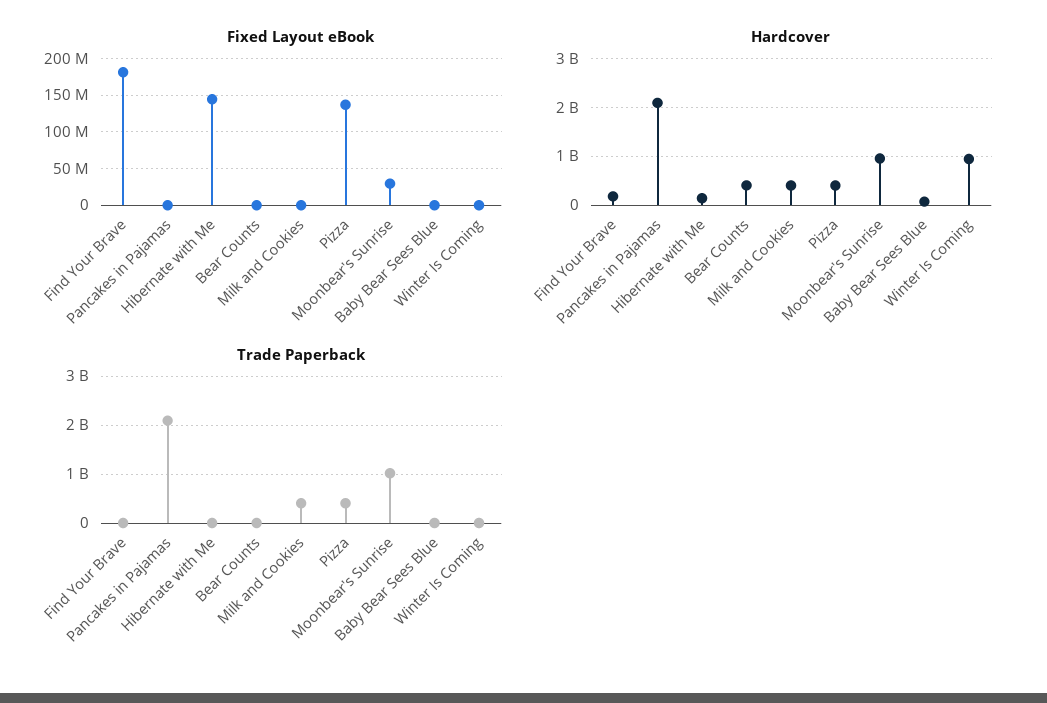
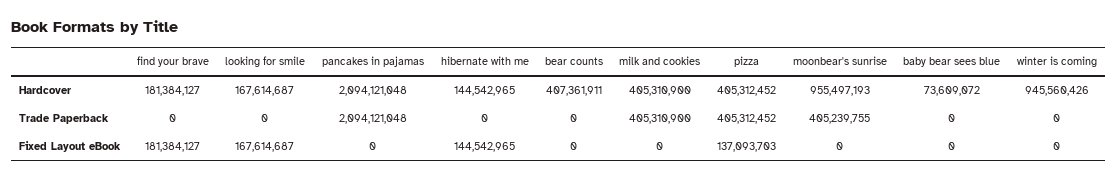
  {
    "Fixed Layout eBook": {
      "Find Your Brave": 181384127,
      "Pancakes in Pajamas": 0,
      "Hibernate with Me": 144542965,
      "Bear Counts": 0,
      "Milk and Cookies": 0,
      "Pizza": 137093703,
-     "Moonbear's Sunrise": 30000000,
+     "Moonbear's Sunrise": 0,
      "Baby Bear Sees Blue": 0,
-     "Winter Is Coming": 0
+     "Winter Is Coming": 0,
+     "looking for smile": 167614687
    },
    "Hardcover": {
      "Find Your Brave": 181384127,
      "Pancakes in Pajamas": 2094121048,
      "Hibernate with Me": 144542965,
      "Bear Counts": 407361911,
      "Milk and Cookies": 405310900,
      "Pizza": 405312452,
      "Moonbear's Sunrise": 955497193,
      "Baby Bear Sees Blue": 73609072,
-     "Winter Is Coming": 945560426
+     "Winter Is Coming": 945560426,
+     "looking for smile": 167614687
    },
    "Trade Paperback": {
      "Find Your Brave": 0,
      "Pancakes in Pajamas": 2094121048,
      "Hibernate with Me": 0,
      "Bear Counts": 0,
      "Milk and Cookies": 405310900,
      "Pizza": 405312452,
-     "Moonbear's Sunrise": 1000000000,
+     "Moonbear's Sunrise": 405239755,
      "Baby Bear Sees Blue": 0,
-     "Winter Is Coming": 0
+     "Winter Is Coming": 0,
+     "looking for smile": 0
    }
  }

